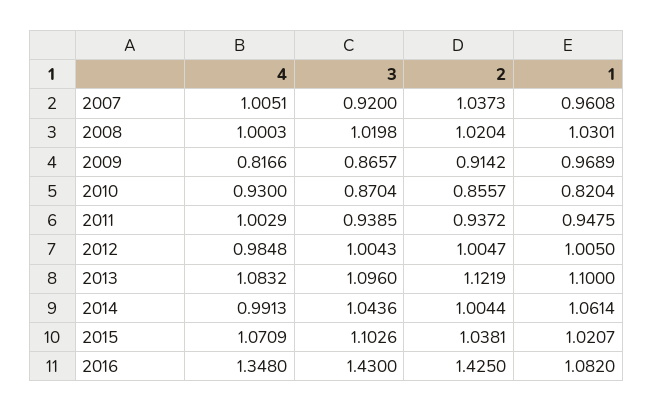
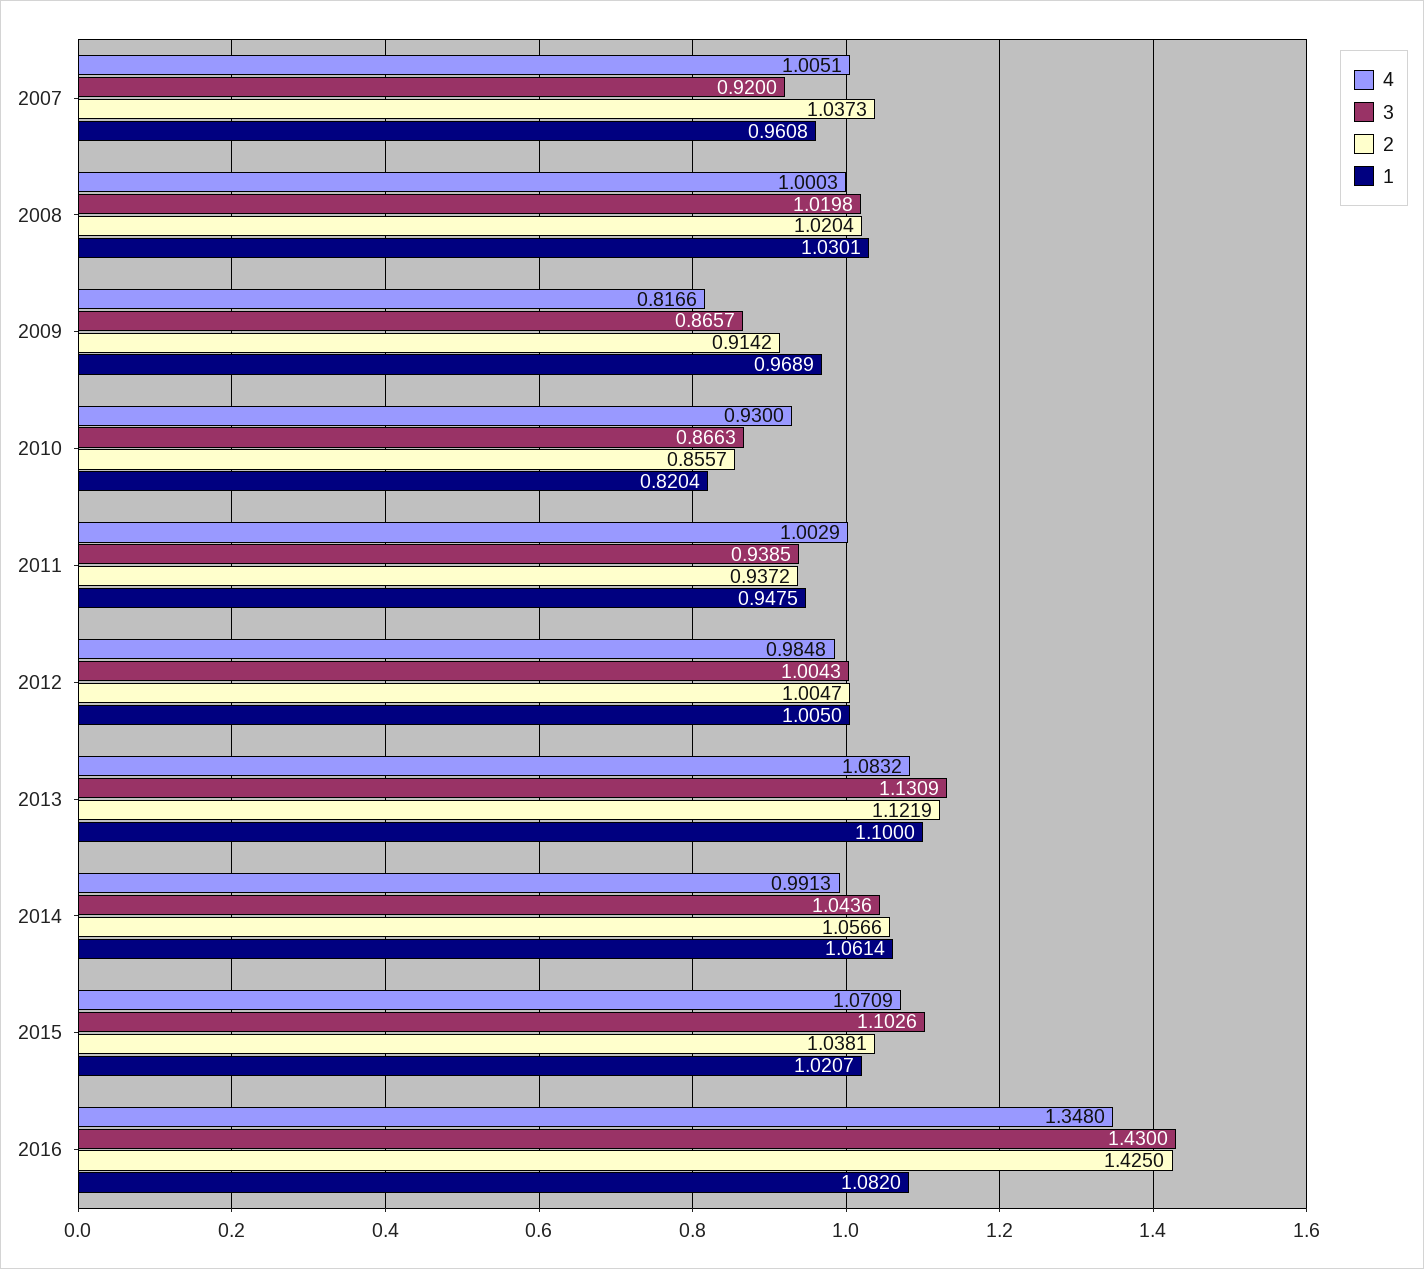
  {
    "4": {
      "2007": 1.0051,
      "2008": 1.0003,
      "2009": 0.8166,
      "2010": 0.93,
      "2011": 1.0029,
      "2012": 0.9848,
      "2013": 1.0832,
      "2014": 0.9913,
      "2015": 1.0709,
      "2016": 1.348
    },
    "3": {
      "2007": 0.92,
      "2008": 1.0198,
      "2009": 0.8657,
-     "2010": 0.8704,
+     "2010": 0.8663,
      "2011": 0.9385,
      "2012": 1.0043,
-     "2013": 1.096,
+     "2013": 1.1309,
      "2014": 1.0436,
      "2015": 1.1026,
      "2016": 1.43
    },
    "2": {
      "2007": 1.0373,
      "2008": 1.0204,
      "2009": 0.9142,
      "2010": 0.8557,
      "2011": 0.9372,
      "2012": 1.0047,
      "2013": 1.1219,
-     "2014": 1.0044,
+     "2014": 1.0566,
      "2015": 1.0381,
      "2016": 1.425
    },
    "1": {
      "2007": 0.9608,
      "2008": 1.0301,
      "2009": 0.9689,
      "2010": 0.8204,
      "2011": 0.9475,
      "2012": 1.005,
      "2013": 1.1,
      "2014": 1.0614,
      "2015": 1.0207,
      "2016": 1.082
    }
  }

